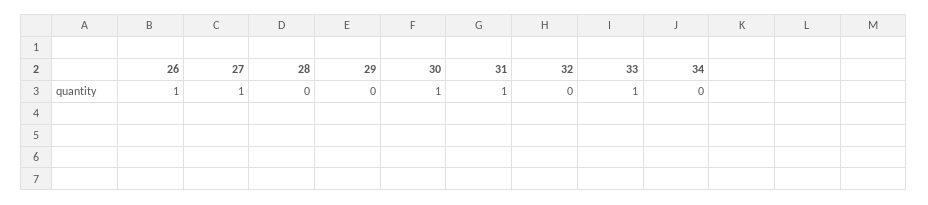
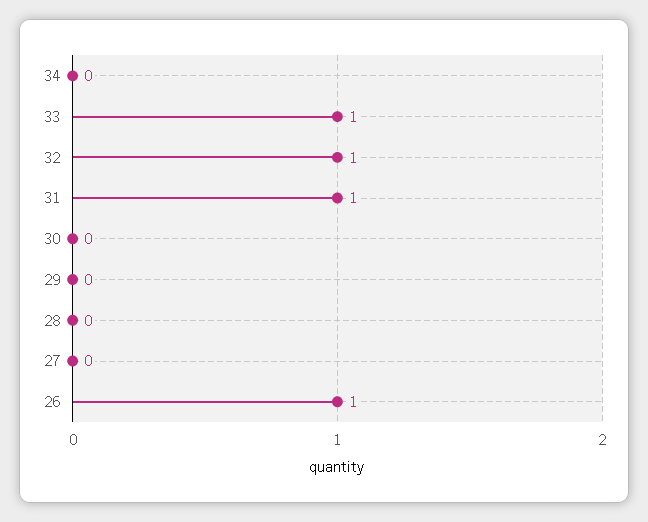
  {
    "26": 1,
-   "27": 1,
+   "27": 0,
    "28": 0,
    "29": 0,
-   "30": 1,
+   "30": 0,
    "31": 1,
-   "32": 0,
+   "32": 1,
    "33": 1,
    "34": 0
  }

